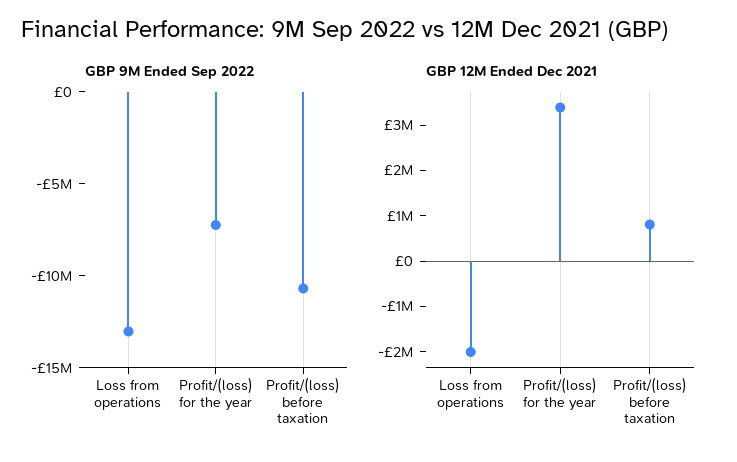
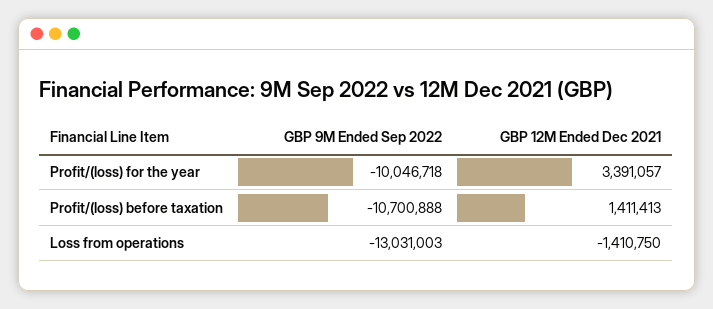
  {
    "GBP 9M Ended Sep 2022": {
      "Loss from operations": -13031003,
-     "Profit/(loss) for the year": -7000000,
+     "Profit/(loss) for the year": -10046718,
      "Profit/(loss) before taxation": -10700888
    },
    "GBP 12M Ended Dec 2021": {
-     "Loss from operations": -2000000,
+     "Loss from operations": -1410750,
      "Profit/(loss) for the year": 3391057,
-     "Profit/(loss) before taxation": 800000
+     "Profit/(loss) before taxation": 1411413
    }
  }

